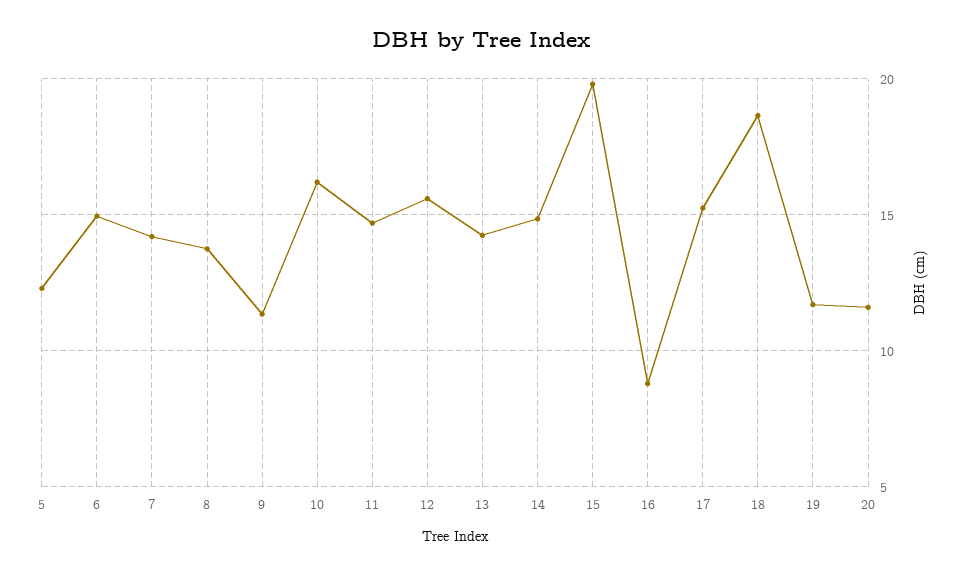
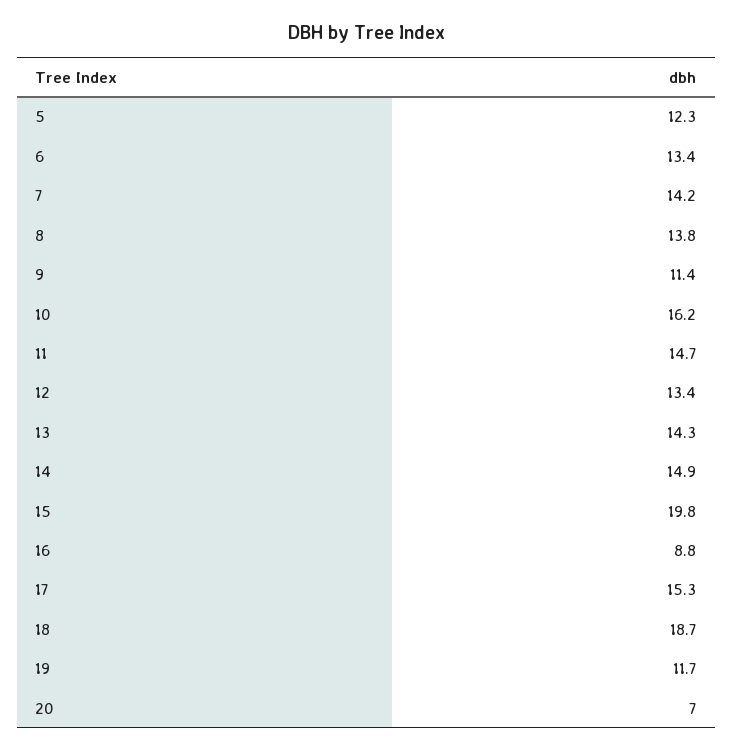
  {
    "5": 12.3,
-   "6": 15,
+   "6": 13.4,
    "7": 14.2,
    "8": 13.8,
    "9": 11.4,
    "10": 16.2,
    "11": 14.7,
-   "12": 15.5,
+   "12": 13.4,
    "13": 14.3,
    "14": 14.9,
    "15": 19.8,
    "16": 8.8,
    "17": 15.3,
    "18": 18.7,
    "19": 11.7,
-   "20": 11.5
+   "20": 7
  }

